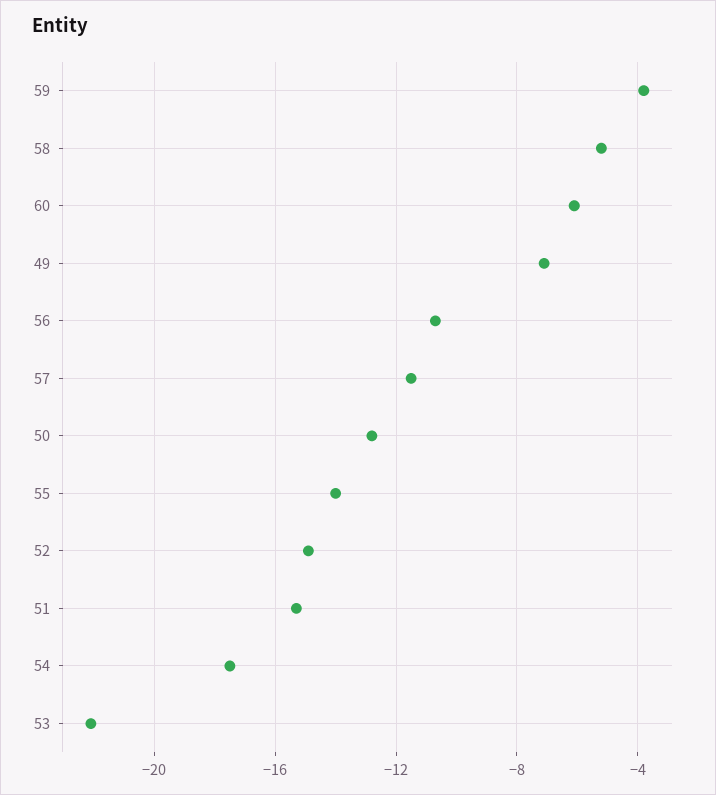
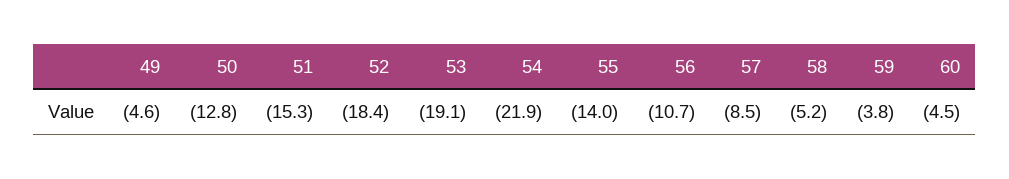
  {
    "59": -3.8,
    "58": -5.2,
-   "60": -6,
+   "60": -4.5,
-   "49": -7,
+   "49": -4.6,
    "56": -10.7,
-   "57": -11.5,
+   "57": -8.5,
    "50": -12.8,
    "55": -14,
-   "52": -15,
+   "52": -18.4,
    "51": -15.3,
-   "54": -17.5,
+   "54": -21.9,
-   "53": -22
+   "53": -19.1
  }

